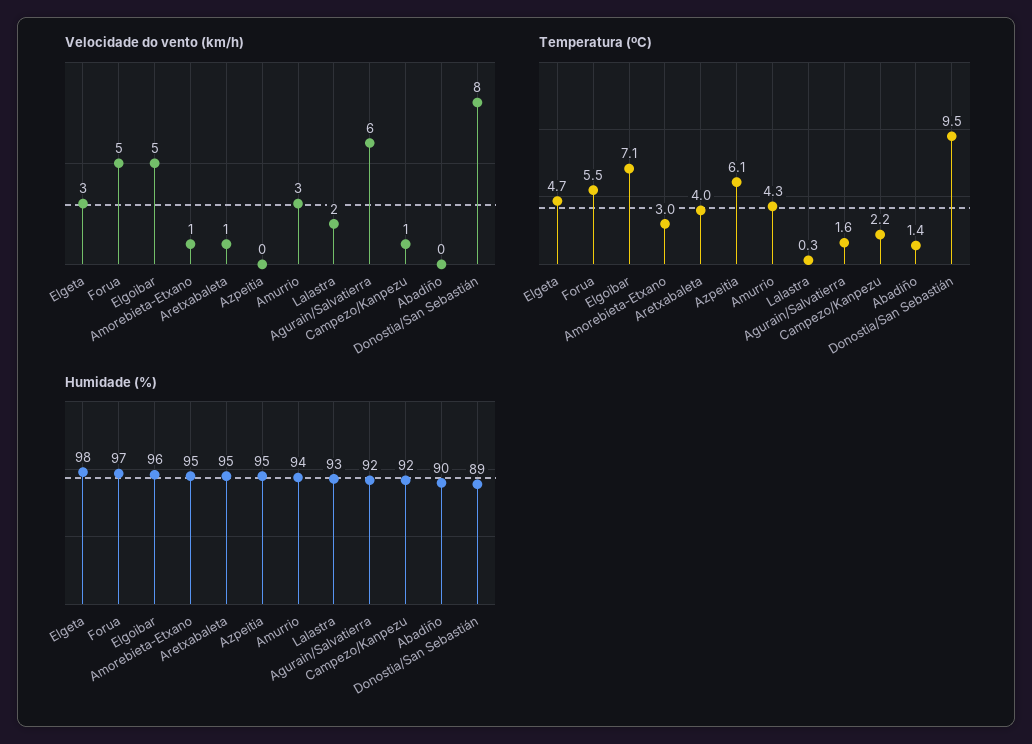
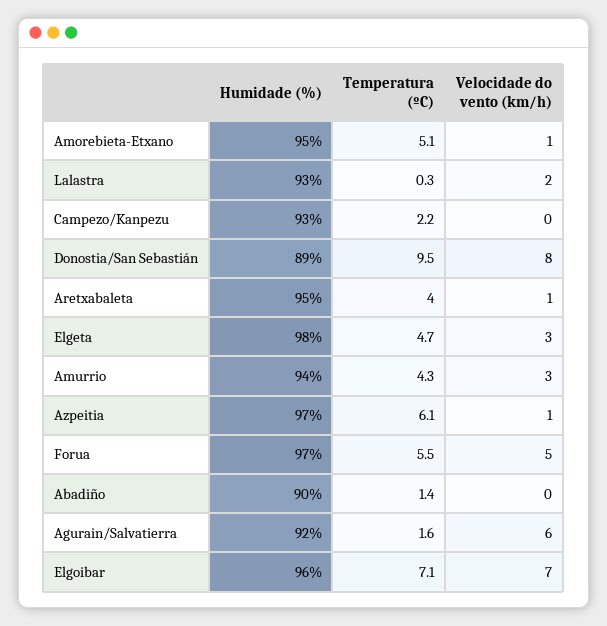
  {
    "Velocidade do vento (km/h)": {
      "Elgeta": 3,
      "Forua": 5,
-     "Elgoibar": 5,
+     "Elgoibar": 7,
      "Amorebieta-Etxano": 1,
      "Aretxabaleta": 1,
-     "Azpeitia": 0,
+     "Azpeitia": 1,
      "Amurrio": 3,
      "Lalastra": 2,
      "Agurain/Salvatierra": 6,
-     "Campezo/Kanpezu": 1,
+     "Campezo/Kanpezu": 0,
      "Abadiño": 0,
      "Donostia/San Sebastián": 8
    },
    "Temperatura (ºC)": {
      "Elgeta": 4.7,
      "Forua": 5.5,
      "Elgoibar": 7.1,
-     "Amorebieta-Etxano": 3,
+     "Amorebieta-Etxano": 5.1,
      "Aretxabaleta": 4,
      "Azpeitia": 6.1,
      "Amurrio": 4.3,
      "Lalastra": 0.3,
      "Agurain/Salvatierra": 1.6,
      "Campezo/Kanpezu": 2.2,
      "Abadiño": 1.4,
      "Donostia/San Sebastián": 9.5
    },
    "Humidade (%)": {
      "Elgeta": 98,
      "Forua": 97,
      "Elgoibar": 96,
      "Amorebieta-Etxano": 95,
      "Aretxabaleta": 95,
-     "Azpeitia": 95,
+     "Azpeitia": 97,
      "Amurrio": 94,
      "Lalastra": 93,
      "Agurain/Salvatierra": 92,
-     "Campezo/Kanpezu": 92,
+     "Campezo/Kanpezu": 93,
      "Abadiño": 90,
      "Donostia/San Sebastián": 89
    }
  }

